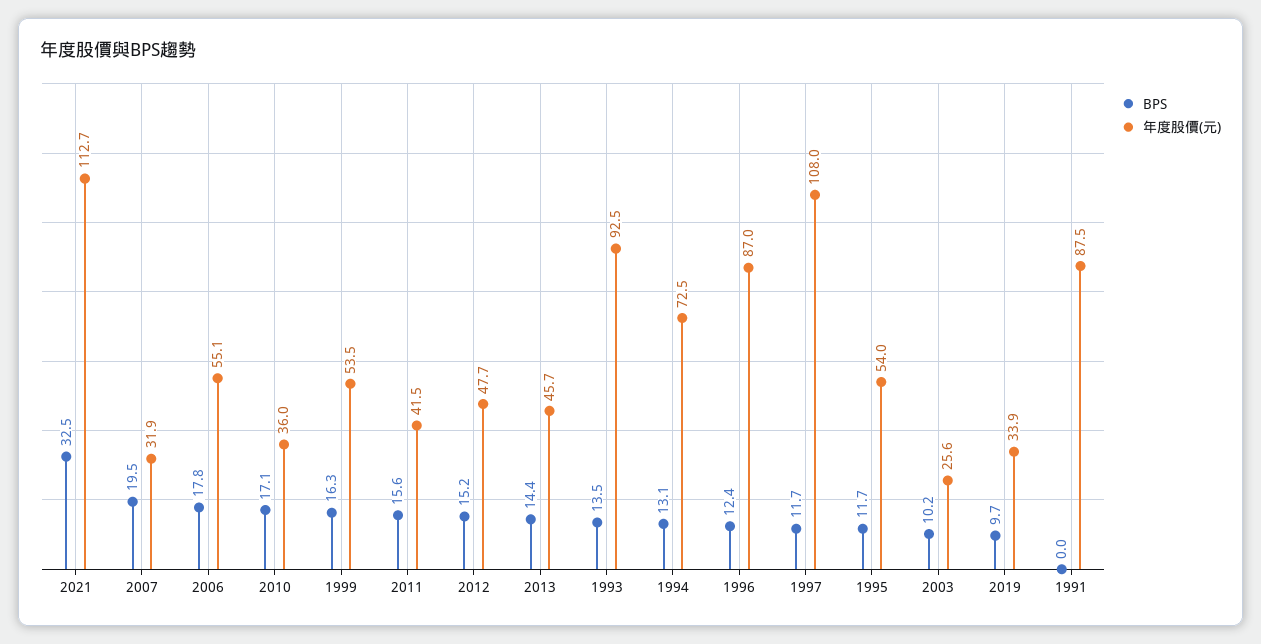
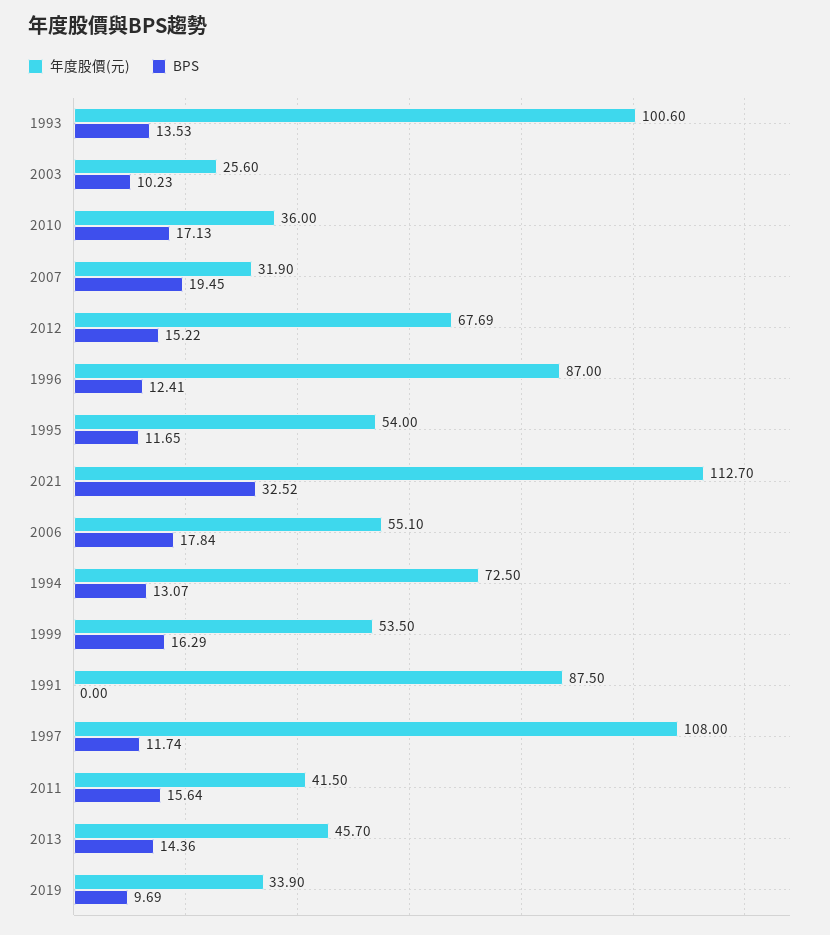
  {
    "BPS": {
      "2021": 32.52,
      "2007": 19.45,
      "2006": 17.84,
      "2010": 17.13,
      "1999": 16.29,
      "2011": 15.64,
      "2012": 15.22,
      "2013": 14.36,
      "1993": 13.53,
      "1994": 13.07,
      "1996": 12.41,
      "1997": 11.74,
      "1995": 11.65,
      "2003": 10.23,
      "2019": 9.69,
      "1991": 0
    },
    "年度股價(元)": {
      "2021": 112.7,
      "2007": 31.9,
      "2006": 55.1,
      "2010": 36,
      "1999": 53.5,
      "2011": 41.5,
-     "2012": 47.7,
+     "2012": 67.69,
      "2013": 45.7,
-     "1993": 92.5,
+     "1993": 100.6,
      "1994": 72.5,
      "1996": 87,
      "1997": 108,
      "1995": 54,
      "2003": 25.6,
      "2019": 33.9,
      "1991": 87.5
    }
  }

